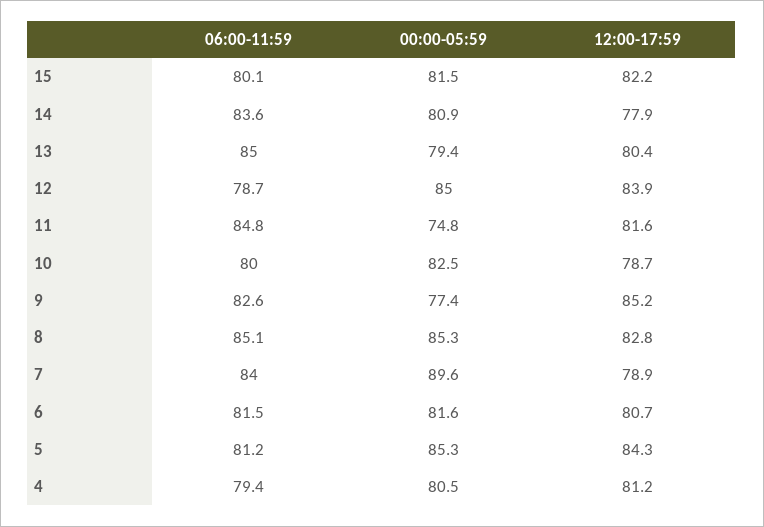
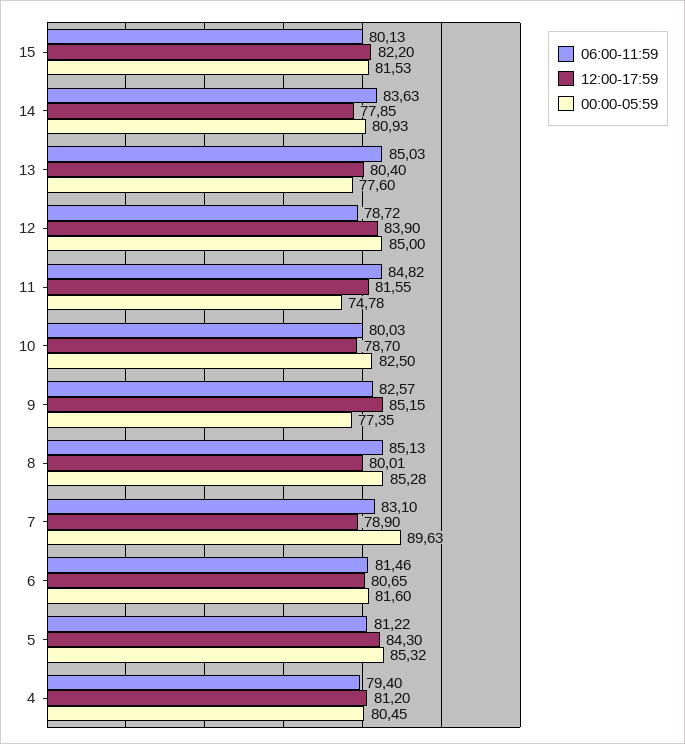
  {
    "06:00-11:59": {
      "15": 80.13,
      "14": 83.63,
      "13": 85.03,
      "12": 78.72,
      "11": 84.82,
      "10": 80.03,
      "9": 82.57,
      "8": 85.13,
-     "7": 84,
+     "7": 83.1,
      "6": 81.46,
      "5": 81.22,
      "4": 79.4
    },
    "00:00-05:59": {
      "15": 81.53,
      "14": 80.93,
-     "13": 79.4,
+     "13": 77.6,
      "12": 85,
      "11": 74.78,
      "10": 82.5,
      "9": 77.35,
      "8": 85.28,
      "7": 89.63,
      "6": 81.6,
      "5": 85.32,
      "4": 80.45
    },
    "12:00-17:59": {
      "15": 82.2,
      "14": 77.85,
      "13": 80.4,
      "12": 83.9,
      "11": 81.55,
      "10": 78.7,
      "9": 85.15,
-     "8": 82.8,
+     "8": 80.01,
      "7": 78.9,
      "6": 80.65,
      "5": 84.3,
      "4": 81.2
    }
  }

